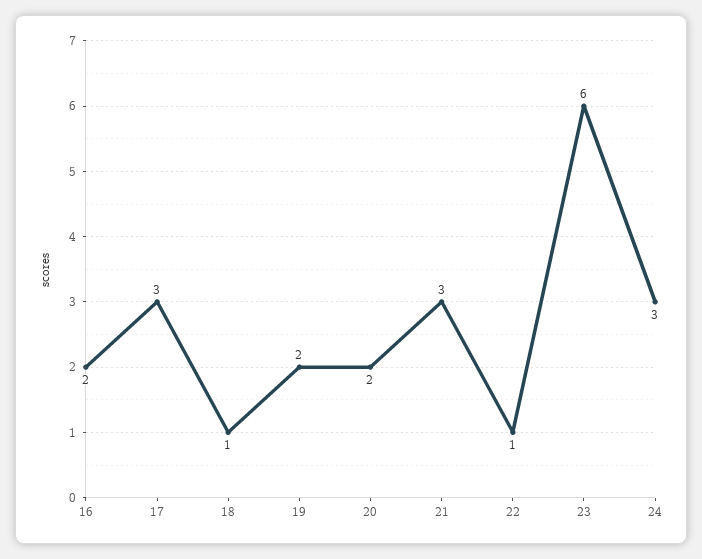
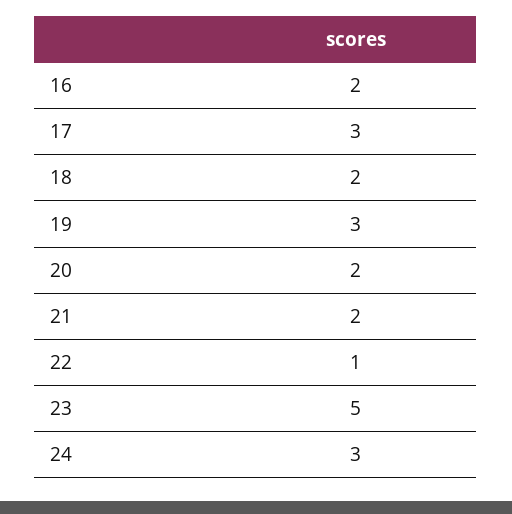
  {
    "16": 2,
    "17": 3,
-   "18": 1,
+   "18": 2,
-   "19": 2,
+   "19": 3,
    "20": 2,
-   "21": 3,
+   "21": 2,
    "22": 1,
-   "23": 6,
+   "23": 5,
    "24": 3
  }

